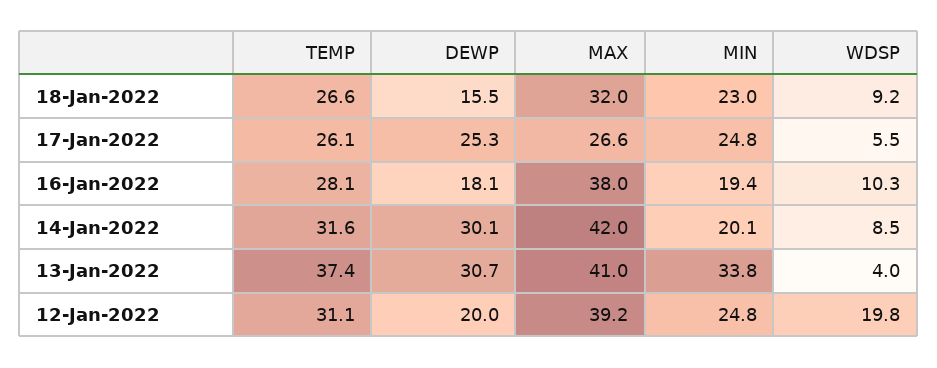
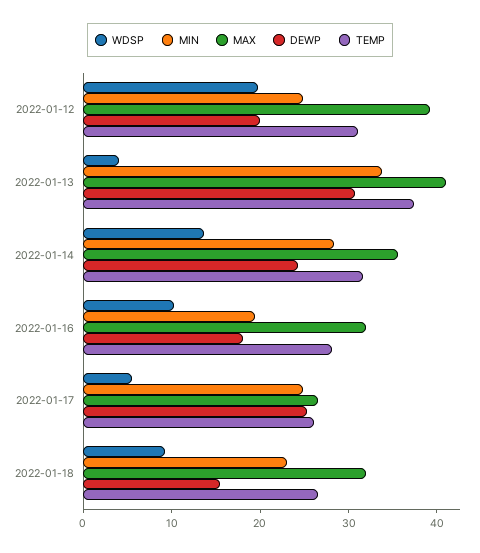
  {
    "TEMP": {
      "18-Jan-2022": 26.6,
      "17-Jan-2022": 26.1,
      "16-Jan-2022": 28.1,
      "14-Jan-2022": 31.6,
      "13-Jan-2022": 37.4,
      "12-Jan-2022": 31.1
    },
    "DEWP": {
      "18-Jan-2022": 15.5,
      "17-Jan-2022": 25.3,
      "16-Jan-2022": 18.1,
-     "14-Jan-2022": 30.1,
+     "14-Jan-2022": 24,
      "13-Jan-2022": 30.7,
      "12-Jan-2022": 20
    },
    "MAX": {
      "18-Jan-2022": 32,
      "17-Jan-2022": 26.6,
-     "16-Jan-2022": 38,
+     "16-Jan-2022": 32,
-     "14-Jan-2022": 42,
+     "14-Jan-2022": 36,
      "13-Jan-2022": 41,
      "12-Jan-2022": 39.2
    },
    "MIN": {
      "18-Jan-2022": 23,
      "17-Jan-2022": 24.8,
      "16-Jan-2022": 19.4,
-     "14-Jan-2022": 20.1,
+     "14-Jan-2022": 28,
      "13-Jan-2022": 33.8,
      "12-Jan-2022": 24.8
    },
    "WDSP": {
      "18-Jan-2022": 9.2,
      "17-Jan-2022": 5.5,
      "16-Jan-2022": 10.3,
-     "14-Jan-2022": 8.5,
+     "14-Jan-2022": 14,
      "13-Jan-2022": 4,
      "12-Jan-2022": 19.8
    }
  }

